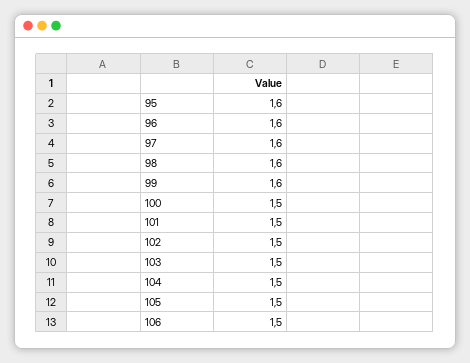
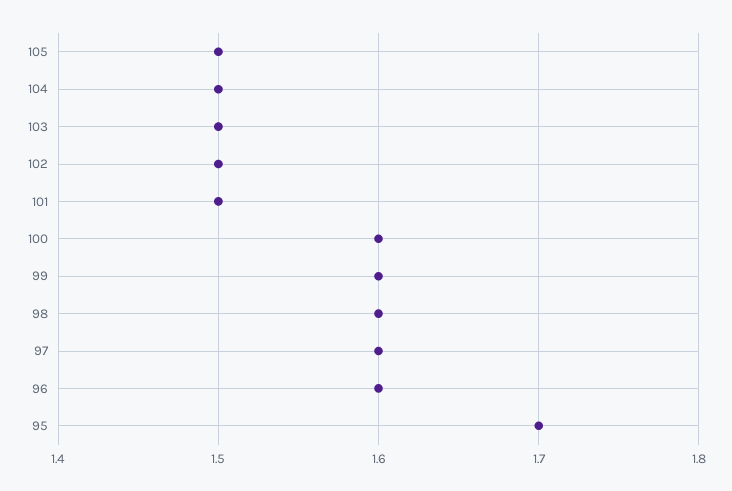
  {
-   "95": 1.6,
+   "95": 1.7,
    "96": 1.6,
    "97": 1.6,
    "98": 1.6,
    "99": 1.6,
-   "100": 1.5,
+   "100": 1.6,
    "101": 1.5,
    "102": 1.5,
    "103": 1.5,
    "104": 1.5,
-   "105": 1.5,
+   "105": 1.5
-   "106": 1.5
  }

